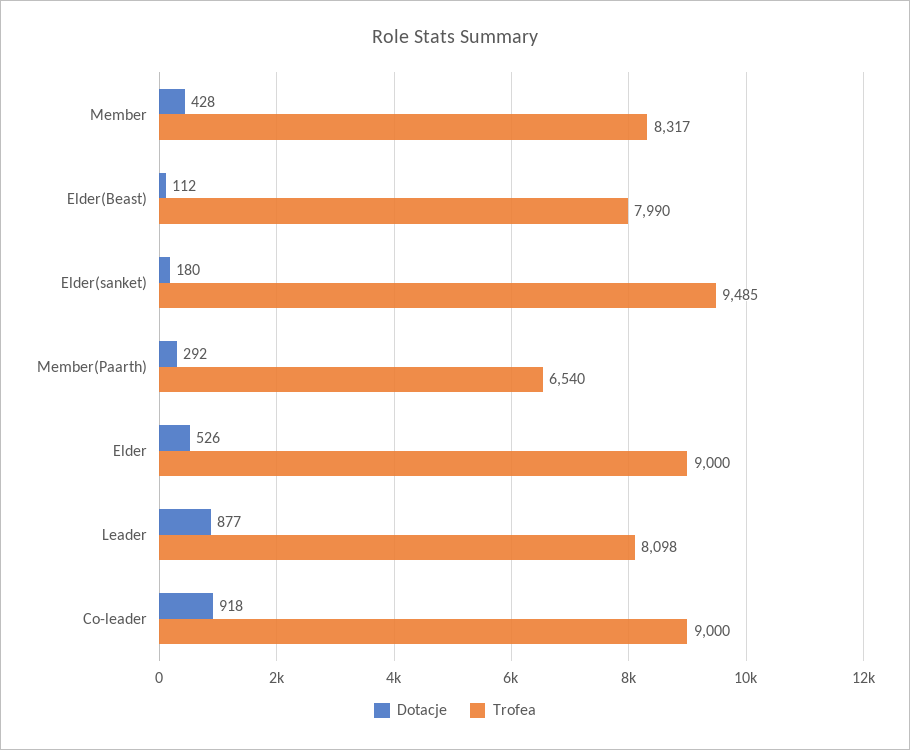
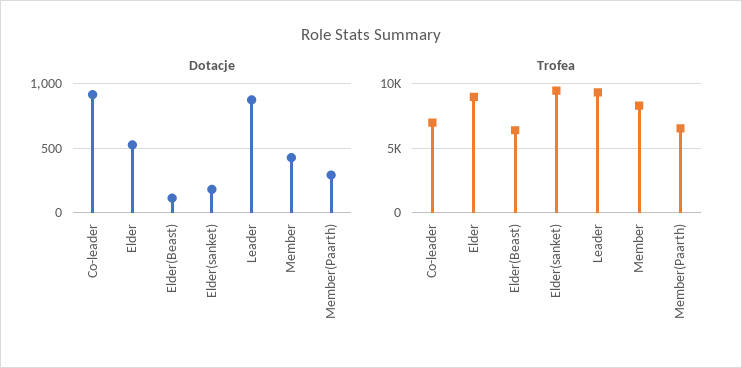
  {
    "Dotacje": {
      "Member": 428,
      "Elder(Beast)": 112,
      "Elder(sanket)": 180,
      "Member(Paarth)": 292,
      "Elder": 526,
      "Leader": 877,
      "Co-leader": 918
    },
    "Trofea": {
      "Member": 8317,
-     "Elder(Beast)": 7990,
+     "Elder(Beast)": 6500,
      "Elder(sanket)": 9485,
      "Member(Paarth)": 6540,
      "Elder": 9000,
-     "Leader": 8098,
+     "Leader": 9500,
-     "Co-leader": 9000
+     "Co-leader": 7000
    }
  }

